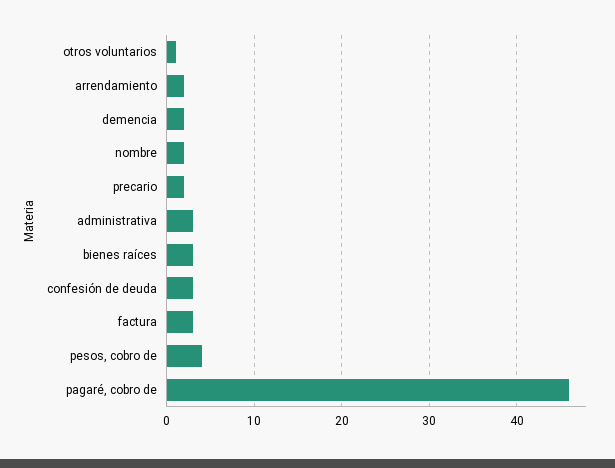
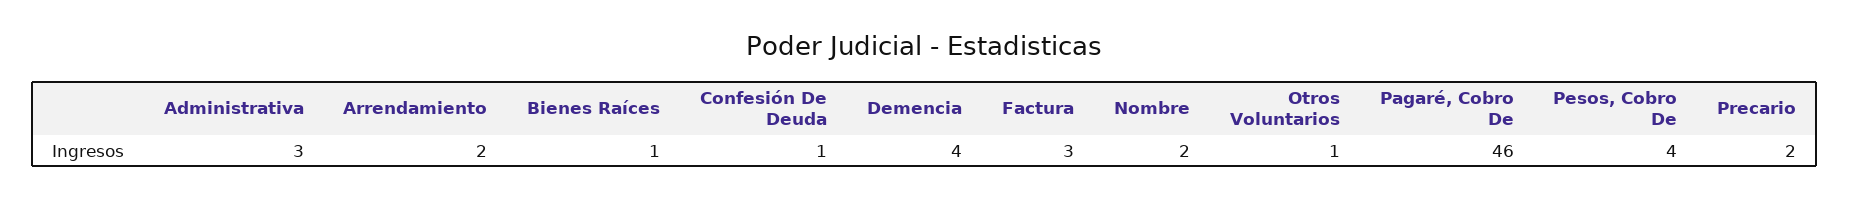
  {
    "otros voluntarios": 1,
    "arrendamiento": 2,
-   "demencia": 2,
+   "demencia": 4,
    "nombre": 2,
    "precario": 2,
    "administrativa": 3,
-   "bienes raíces": 3,
+   "bienes raíces": 1,
-   "confesión de deuda": 3,
+   "confesión de deuda": 1,
    "factura": 3,
    "pesos, cobro de": 4,
    "pagaré, cobro de": 46
  }

